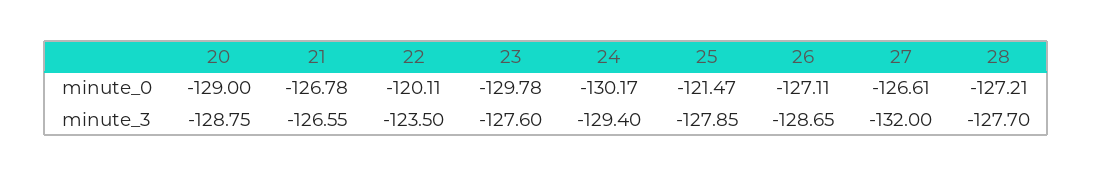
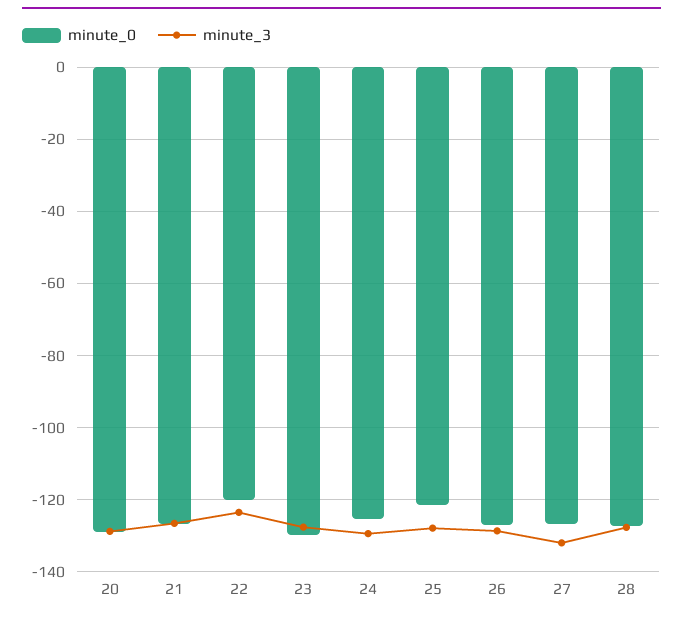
  {
    "minute_0": {
      "20": -129,
      "21": -126.78,
      "22": -120.11,
      "23": -129.78,
-     "24": -130.17,
+     "24": -126,
      "25": -121.47,
      "26": -127.11,
      "27": -126.61,
      "28": -127.21
    },
    "minute_3": {
      "20": -128.75,
      "21": -126.55,
      "22": -123.5,
      "23": -127.6,
      "24": -129.4,
      "25": -127.85,
      "26": -128.65,
      "27": -132,
      "28": -127.7
    }
  }

